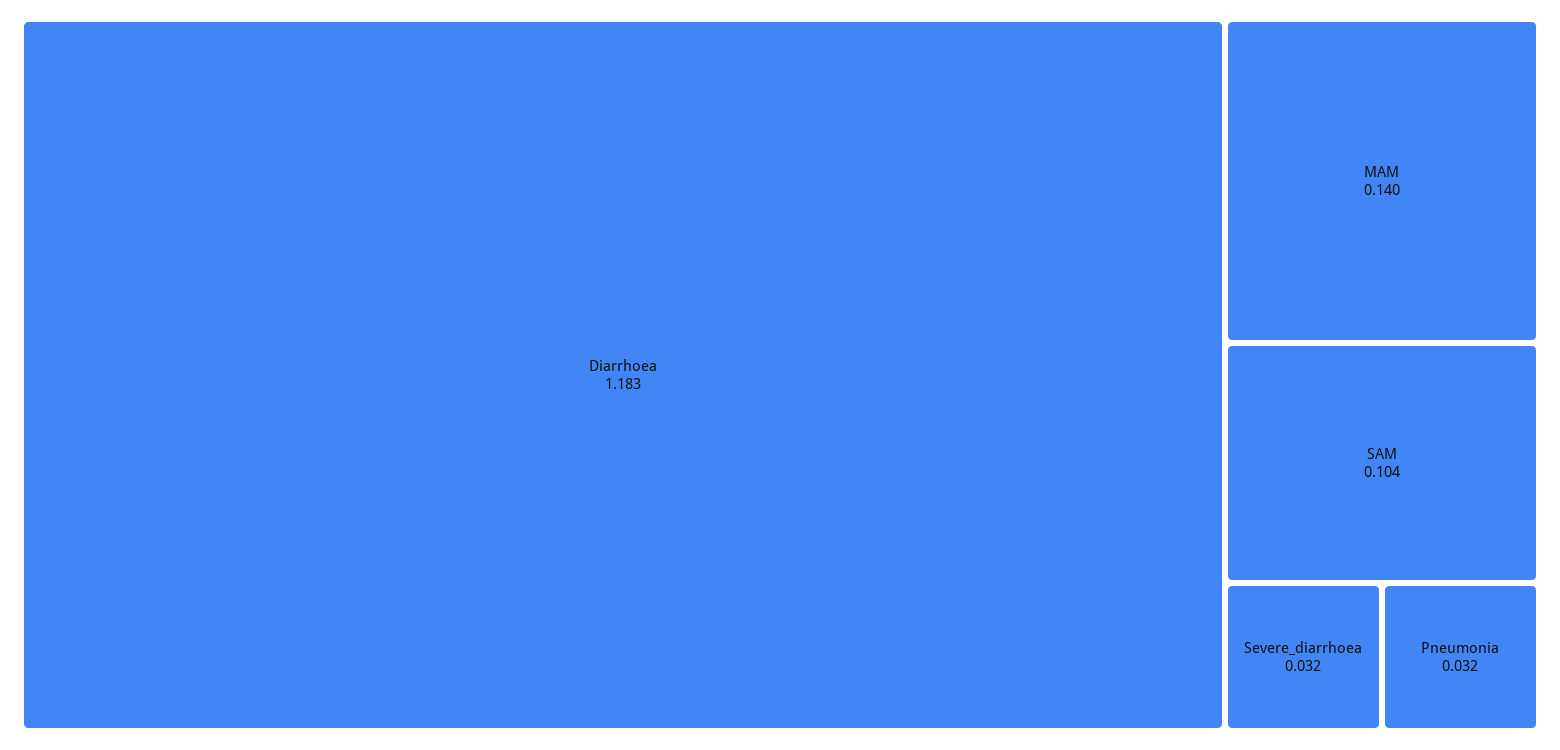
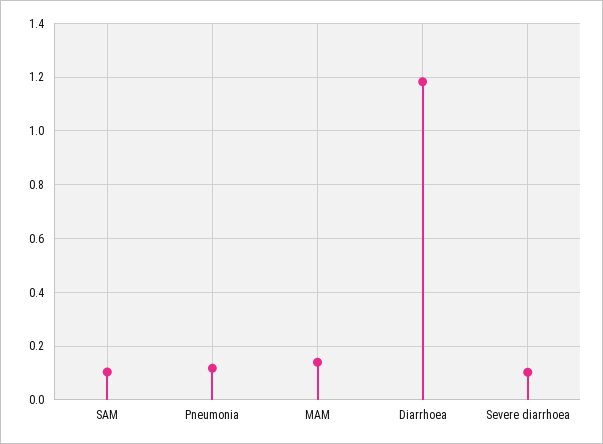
  {
    "Diarrhoea": 1.183,
    "MAM": 0.14,
    "SAM": 0.104,
-   "Severe_diarrhoea": 0.032,
+   "Severe_diarrhoea": 0.1,
-   "Pneumonia": 0.032
+   "Pneumonia": 0.125
  }

